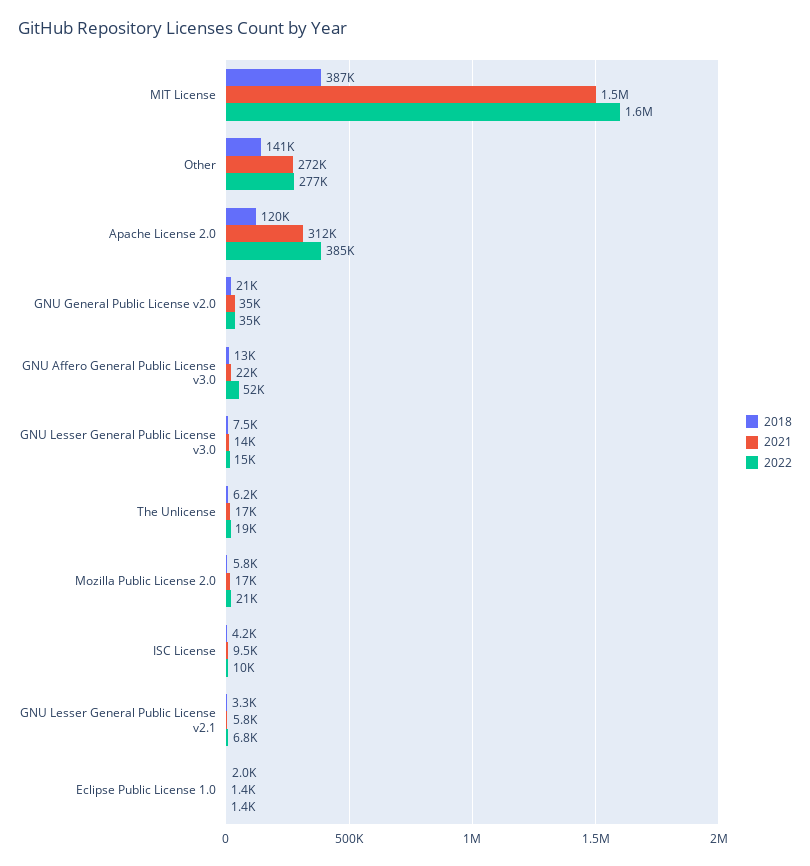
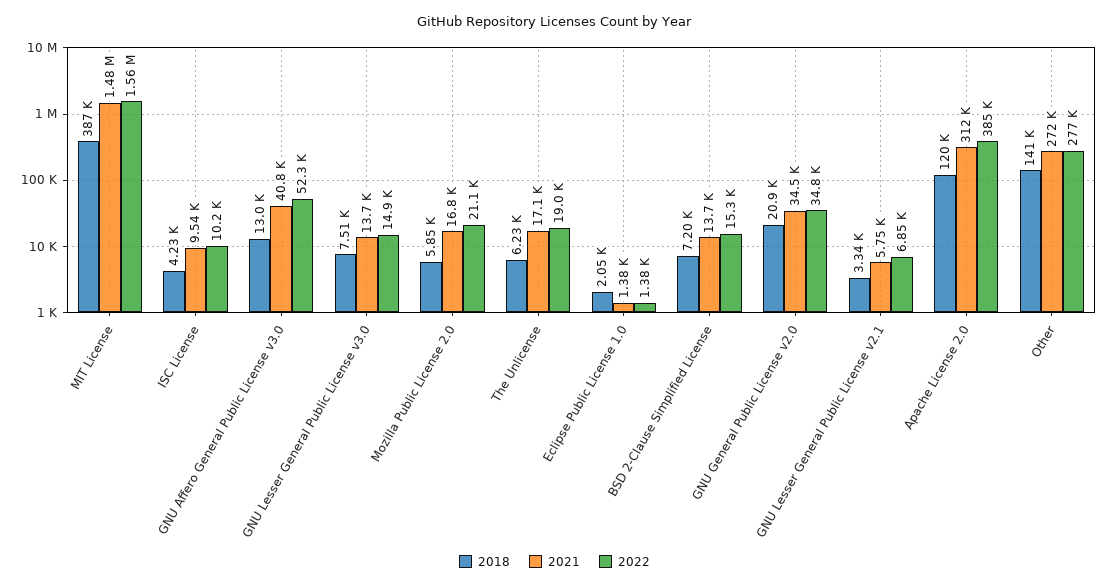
  {
    "2018": {
      "MIT License": 387000,
      "Other": 141000,
      "Apache License 2.0": 120000,
      "GNU General Public License v2.0": 20900,
      "GNU Affero General Public License v3.0": 13000,
      "GNU Lesser General Public License v3.0": 7510,
      "The Unlicense": 6230,
      "Mozilla Public License 2.0": 5850,
      "ISC License": 4230,
      "GNU Lesser General Public License v2.1": 3340,
-     "Eclipse Public License 1.0": 2050
+     "Eclipse Public License 1.0": 2050,
+     "BSD 2-Clause Simplified License": 7200
    },
    "2021": {
      "MIT License": 1480000,
      "Other": 272000,
      "Apache License 2.0": 312000,
      "GNU General Public License v2.0": 34500,
-     "GNU Affero General Public License v3.0": 22000,
+     "GNU Affero General Public License v3.0": 40800,
      "GNU Lesser General Public License v3.0": 13700,
      "The Unlicense": 17100,
      "Mozilla Public License 2.0": 16800,
      "ISC License": 9540,
      "GNU Lesser General Public License v2.1": 5750,
-     "Eclipse Public License 1.0": 1380
+     "Eclipse Public License 1.0": 1380,
+     "BSD 2-Clause Simplified License": 13700
    },
    "2022": {
      "MIT License": 1560000,
      "Other": 277000,
      "Apache License 2.0": 385000,
      "GNU General Public License v2.0": 34800,
      "GNU Affero General Public License v3.0": 52300,
      "GNU Lesser General Public License v3.0": 14900,
      "The Unlicense": 19000,
      "Mozilla Public License 2.0": 21100,
      "ISC License": 10200,
      "GNU Lesser General Public License v2.1": 6850,
-     "Eclipse Public License 1.0": 1380
+     "Eclipse Public License 1.0": 1380,
+     "BSD 2-Clause Simplified License": 15300
    }
  }

